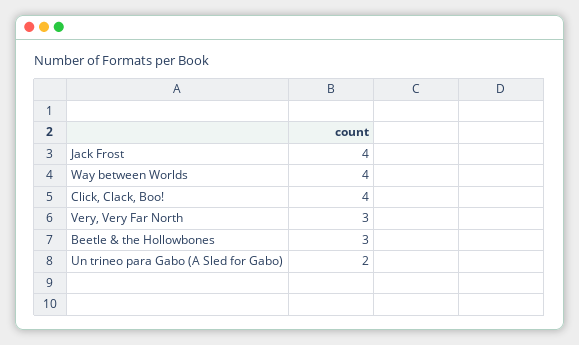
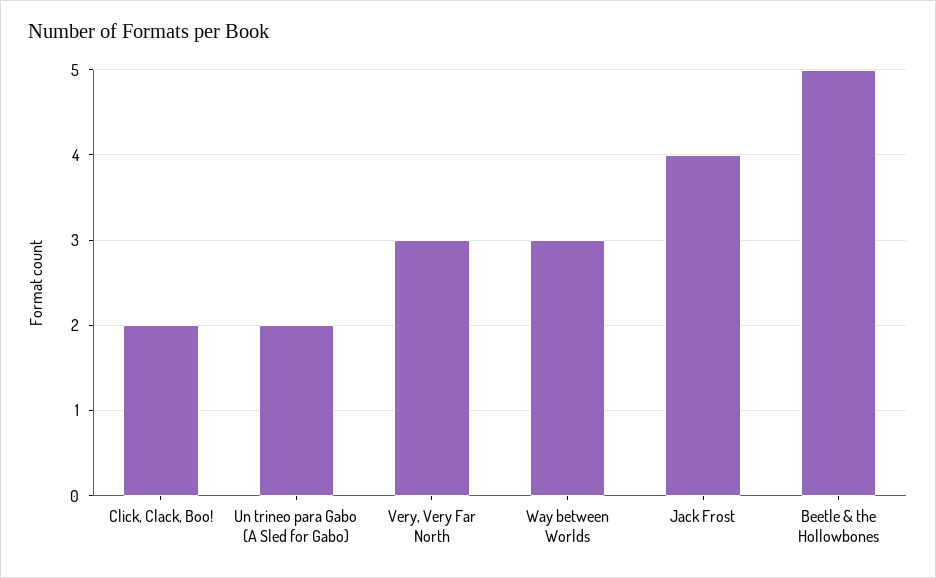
  {
    "Jack Frost": 4,
-   "Way between Worlds": 4,
+   "Way between Worlds": 3,
-   "Click, Clack, Boo!": 4,
+   "Click, Clack, Boo!": 2,
    "Very, Very Far North": 3,
-   "Beetle & the Hollowbones": 3,
+   "Beetle & the Hollowbones": 5,
    "Un trineo para Gabo (A Sled for Gabo)": 2
  }

